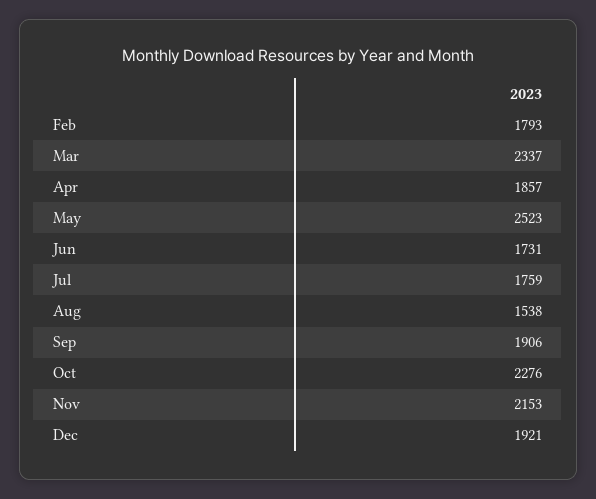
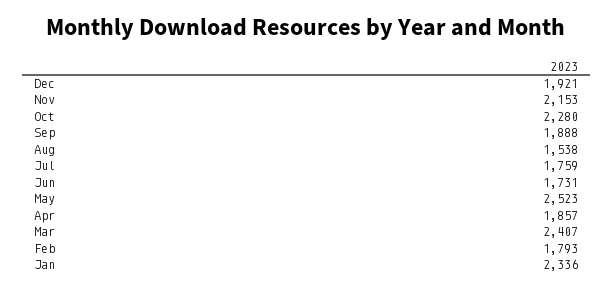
  {
    "Feb": 1793,
-   "Mar": 2337,
+   "Mar": 2407,
    "Apr": 1857,
    "May": 2523,
    "Jun": 1731,
    "Jul": 1759,
    "Aug": 1538,
-   "Sep": 1906,
+   "Sep": 1888,
-   "Oct": 2276,
+   "Oct": 2280,
    "Nov": 2153,
-   "Dec": 1921
+   "Dec": 1921,
+   "Jan": 2336
  }

